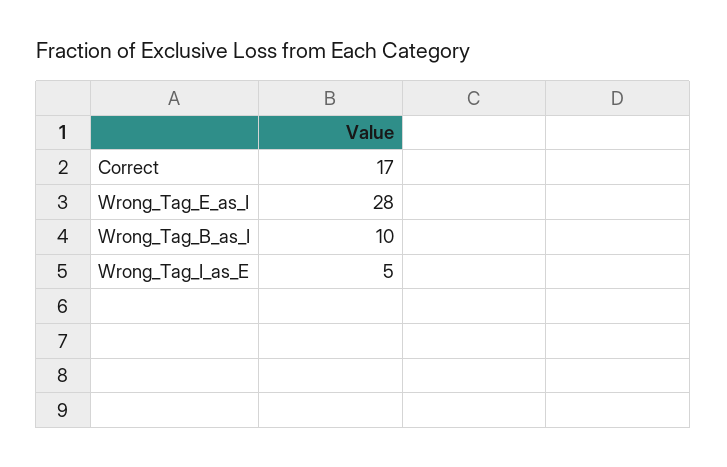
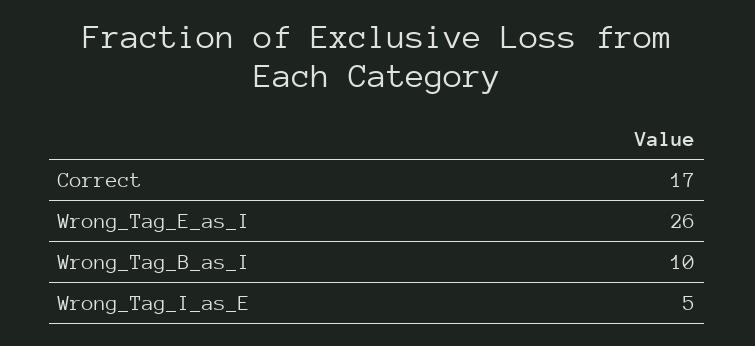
  {
    "Correct": 17,
-   "Wrong_Tag_E_as_I": 28,
+   "Wrong_Tag_E_as_I": 26,
    "Wrong_Tag_B_as_I": 10,
    "Wrong_Tag_I_as_E": 5
  }

